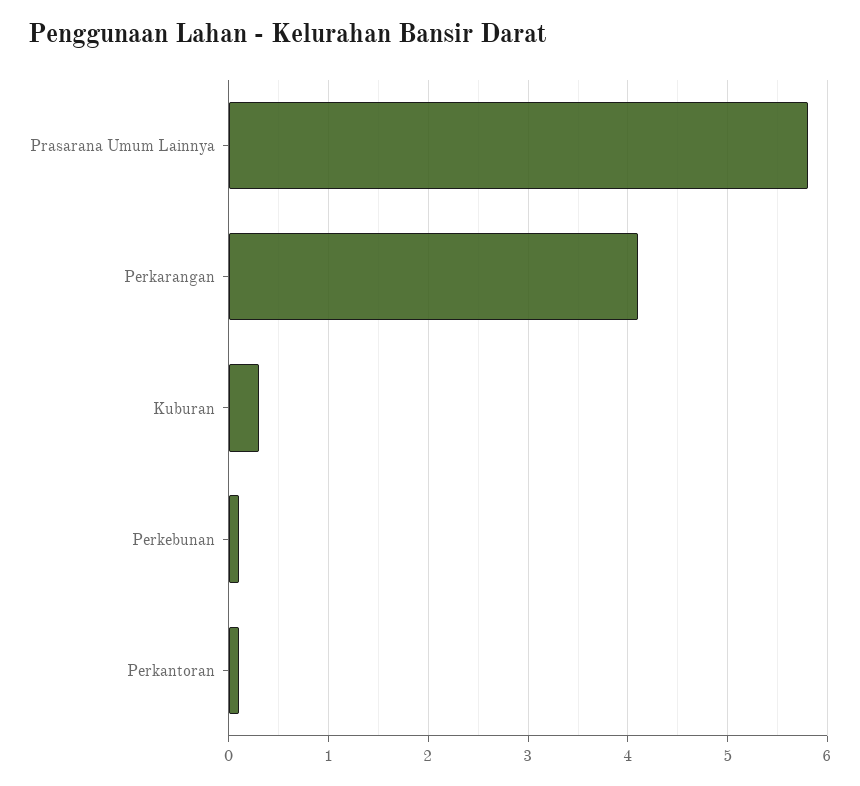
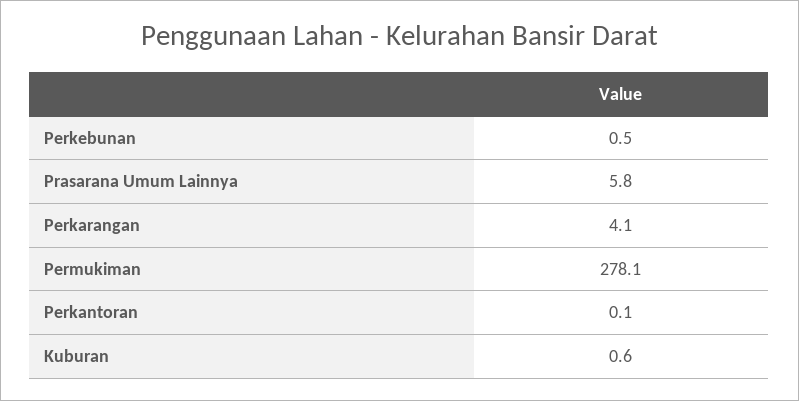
  {
    "Prasarana Umum Lainnya": 5.8,
    "Perkarangan": 4.1,
-   "Kuburan": 0.3,
+   "Kuburan": 0.6,
-   "Perkebunan": 0.1,
+   "Perkebunan": 0.5,
-   "Perkantoran": 0.1
+   "Perkantoran": 0.1,
+   "Permukiman": 278.1
  }

